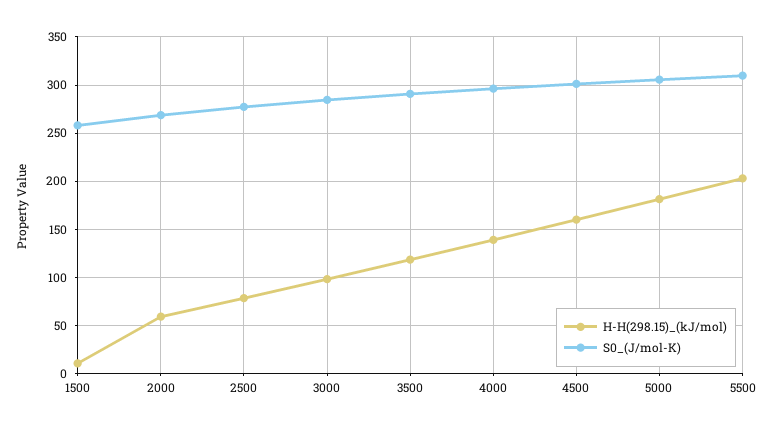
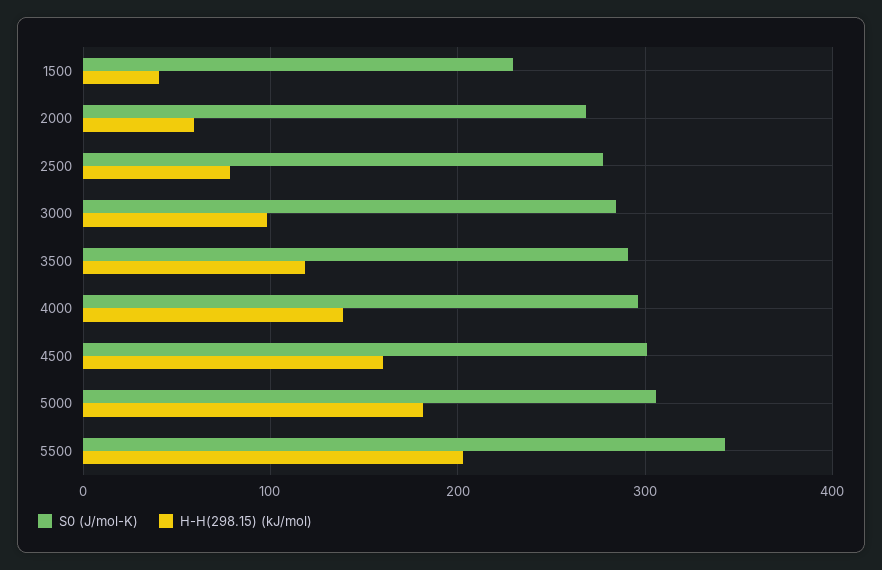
  {
    "H-H(298.15)_(kJ/mol)": {
-     "1500": 10,
+     "1500": 40,
      "2000": 60,
      "2500": 80,
      "3000": 100,
      "3500": 120,
      "4000": 140,
      "4500": 160,
      "5000": 180,
      "5500": 200
    },
    "S0_(J/mol-K)": {
-     "1500": 260,
+     "1500": 230,
      "2000": 270,
      "2500": 280,
      "3000": 280,
      "3500": 290,
      "4000": 300,
      "4500": 300,
      "5000": 310,
-     "5500": 310
+     "5500": 340
    }
  }

